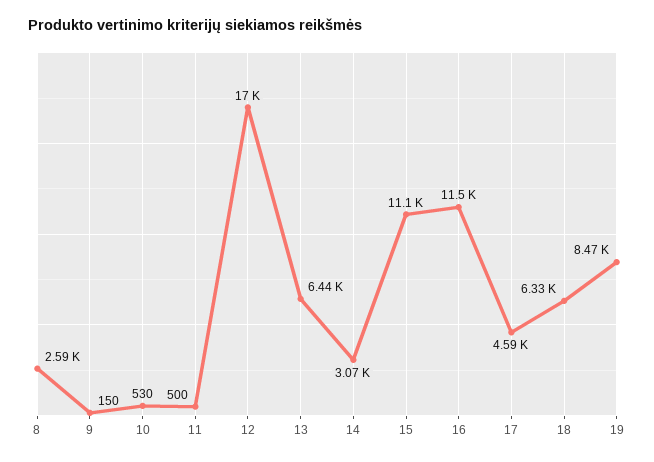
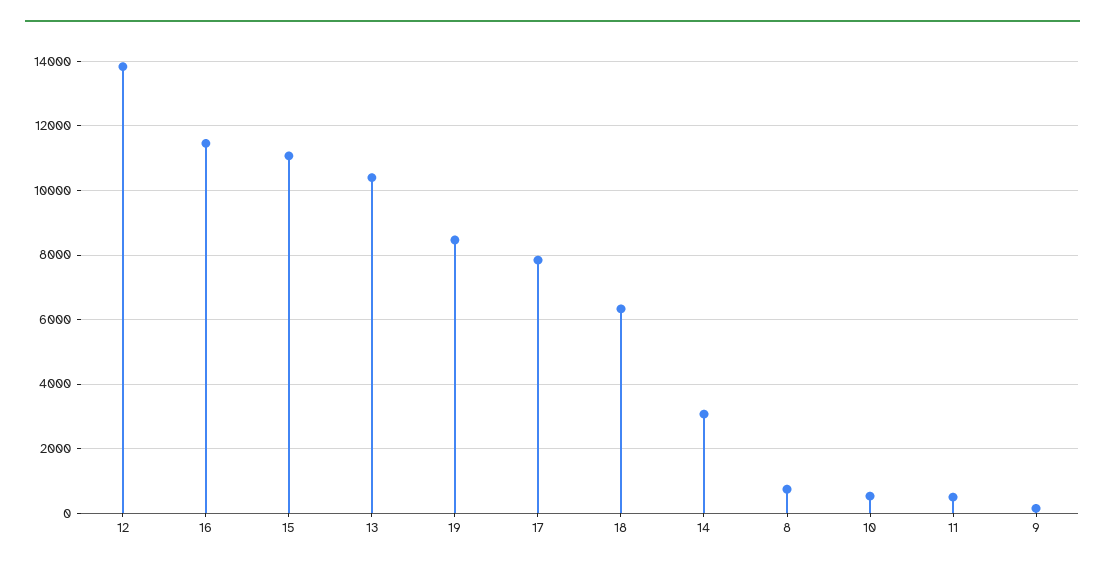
  {
-   "8": 2590,
+   "8": 800,
    "9": 150,
    "10": 530,
    "11": 500,
-   "12": 17000,
+   "12": 13800,
-   "13": 6440,
+   "13": 10400,
    "14": 3070,
    "15": 11100,
    "16": 11500,
-   "17": 4590,
+   "17": 7800,
    "18": 6330,
    "19": 8470
  }

